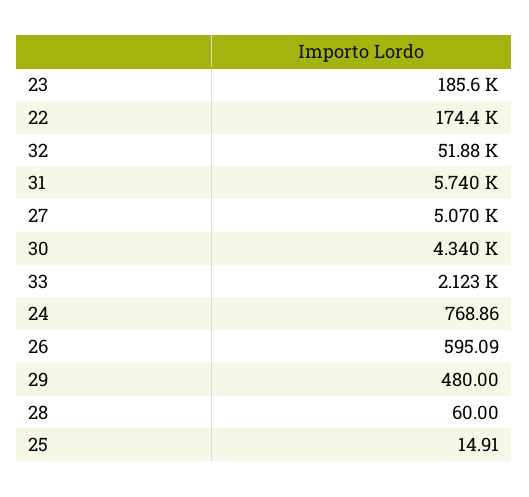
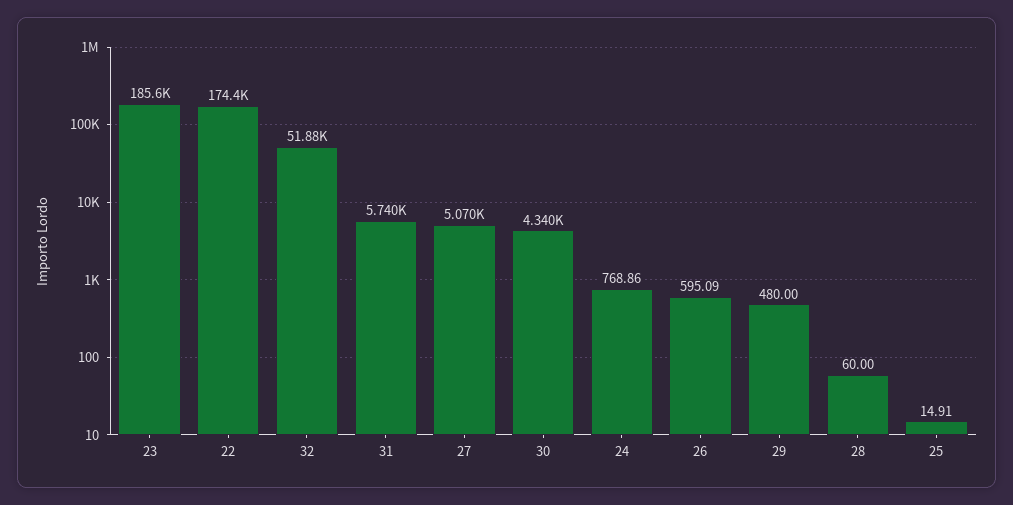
  {
    "23": 185600,
    "22": 174400,
    "32": 51880,
    "31": 5740,
    "27": 5070,
    "30": 4340,
-   "33": 2123,
    "24": 768.86,
    "26": 595.09,
    "29": 480,
    "28": 60,
    "25": 14.91
  }

